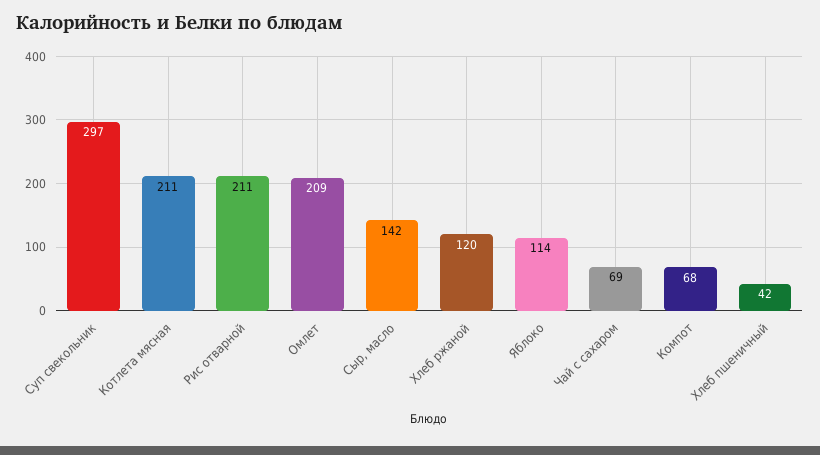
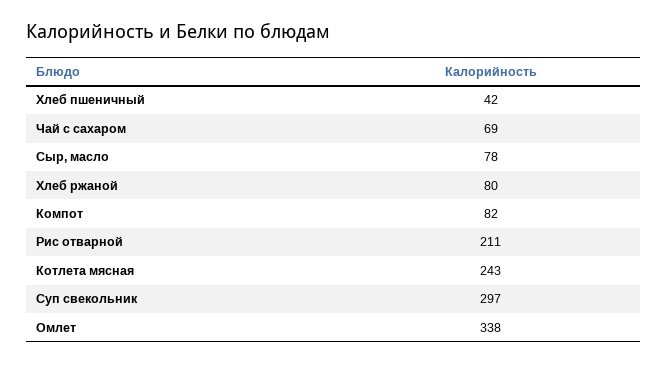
  {
    "Суп свекольник": 297,
-   "Котлета мясная": 211,
+   "Котлета мясная": 243,
    "Рис отварной": 211,
-   "Омлет": 209,
+   "Омлет": 338,
-   "Сыр, масло": 142,
+   "Сыр, масло": 78,
-   "Хлеб ржаной": 120,
+   "Хлеб ржаной": 80,
-   "Яблоко": 114,
    "Чай с сахаром": 69,
-   "Компот": 68,
+   "Компот": 82,
    "Хлеб пшеничный": 42
  }

